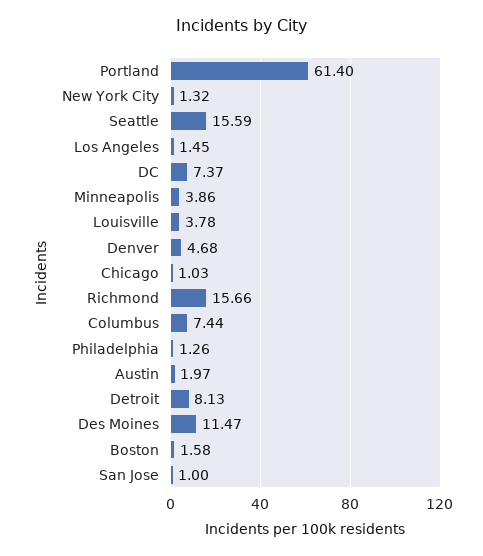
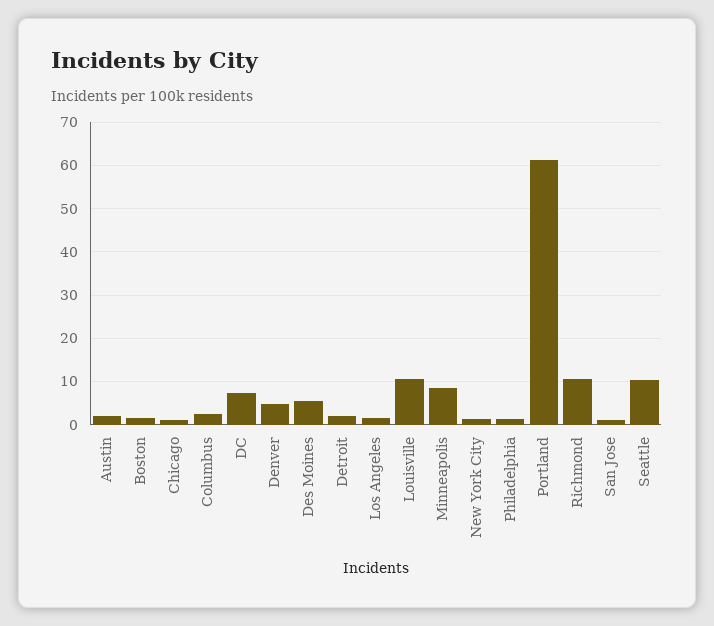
  {
    "Portland": 61.4,
    "New York City": 1.32,
-   "Seattle": 15.59,
+   "Seattle": 10,
    "Los Angeles": 1.45,
    "DC": 7.37,
-   "Minneapolis": 3.86,
+   "Minneapolis": 8,
-   "Louisville": 3.78,
+   "Louisville": 10,
    "Denver": 4.68,
    "Chicago": 1.03,
-   "Richmond": 15.66,
+   "Richmond": 10,
-   "Columbus": 7.44,
+   "Columbus": 2,
    "Philadelphia": 1.26,
    "Austin": 1.97,
-   "Detroit": 8.13,
+   "Detroit": 2,
-   "Des Moines": 11.47,
+   "Des Moines": 6,
    "Boston": 1.58,
    "San Jose": 1
  }

